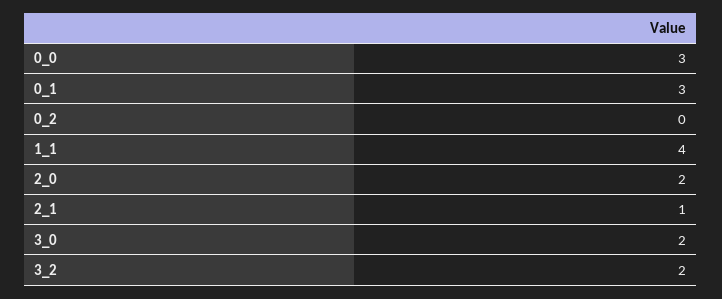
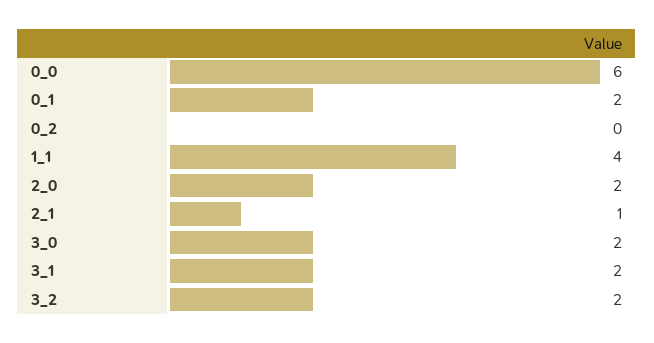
  {
-   "0_0": 3,
+   "0_0": 6,
-   "0_1": 3,
+   "0_1": 2,
    "0_2": 0,
    "1_1": 4,
    "2_0": 2,
    "2_1": 1,
    "3_0": 2,
-   "3_2": 2
+   "3_2": 2,
+   "3_1": 2
  }

